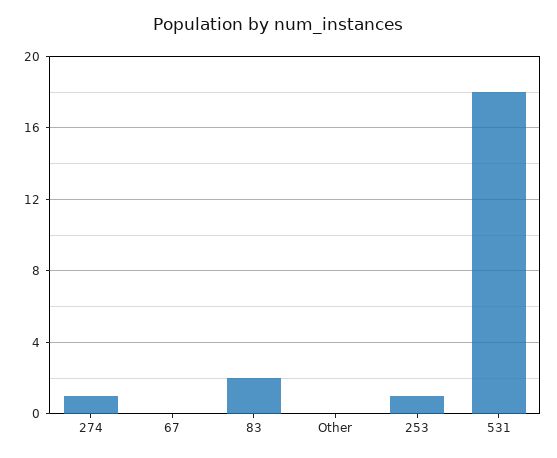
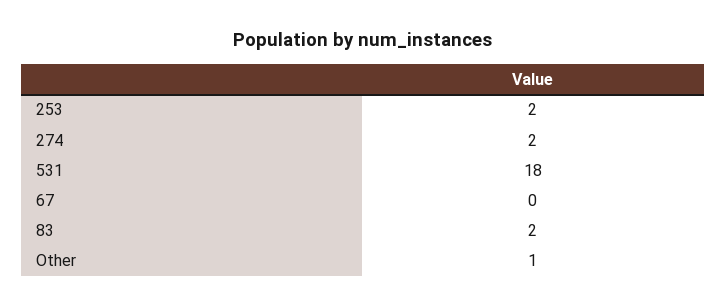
  {
-   "274": 1,
+   "274": 2,
    "67": 0,
    "83": 2,
-   "Other": 0,
+   "Other": 1,
-   "253": 1,
+   "253": 2,
    "531": 18
  }

